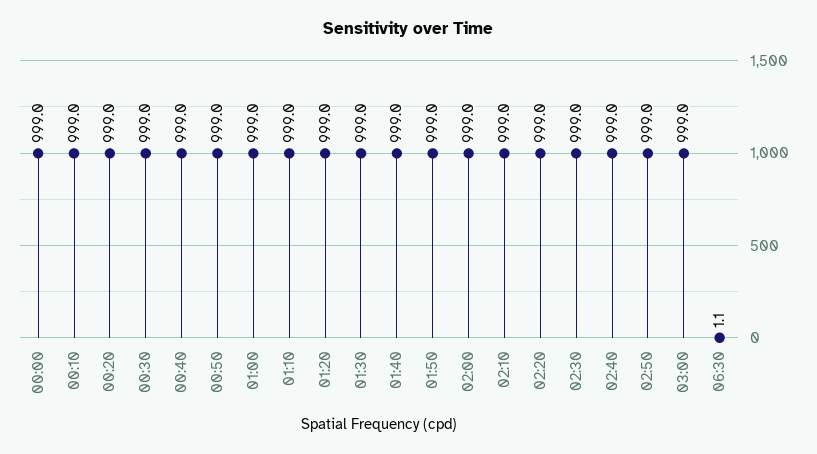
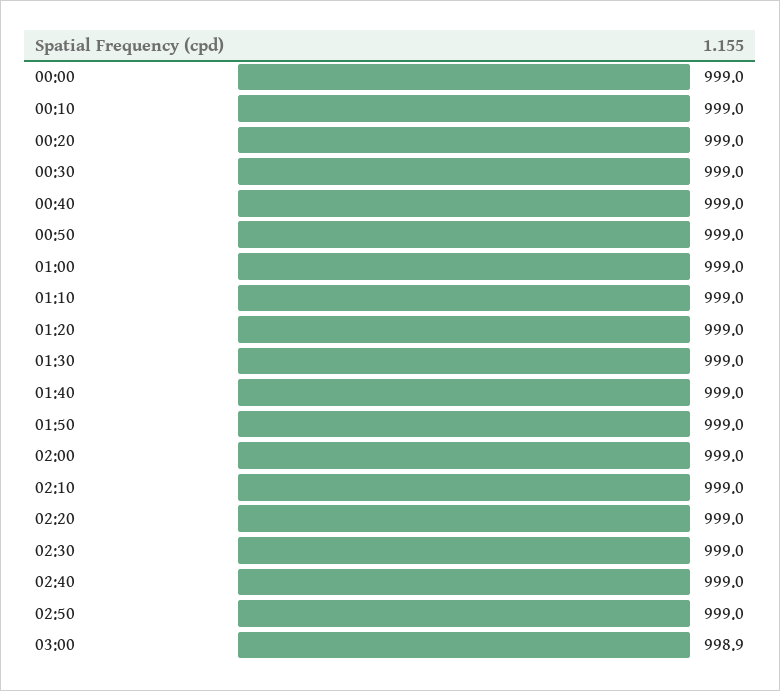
  {
    "00:00": 999,
    "00:10": 999,
    "00:20": 999,
    "00:30": 999,
    "00:40": 999,
    "00:50": 999,
    "01:00": 999,
    "01:10": 999,
    "01:20": 999,
    "01:30": 999,
    "01:40": 999,
    "01:50": 999,
    "02:00": 999,
    "02:10": 999,
    "02:20": 999,
    "02:30": 999,
    "02:40": 999,
    "02:50": 999,
-   "03:00": 999,
+   "03:00": 998.9
-   "06:30": 1.1
  }

